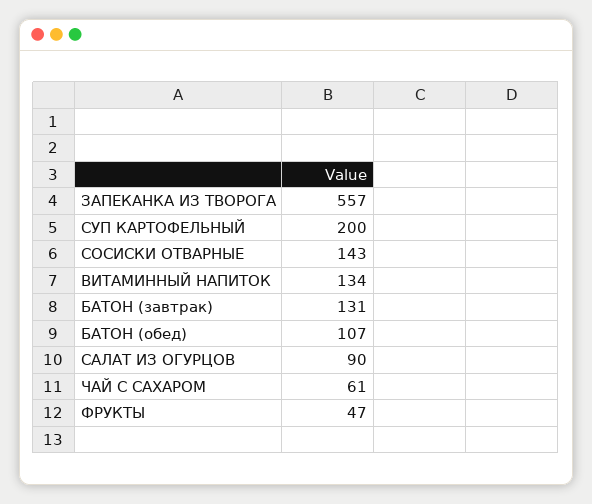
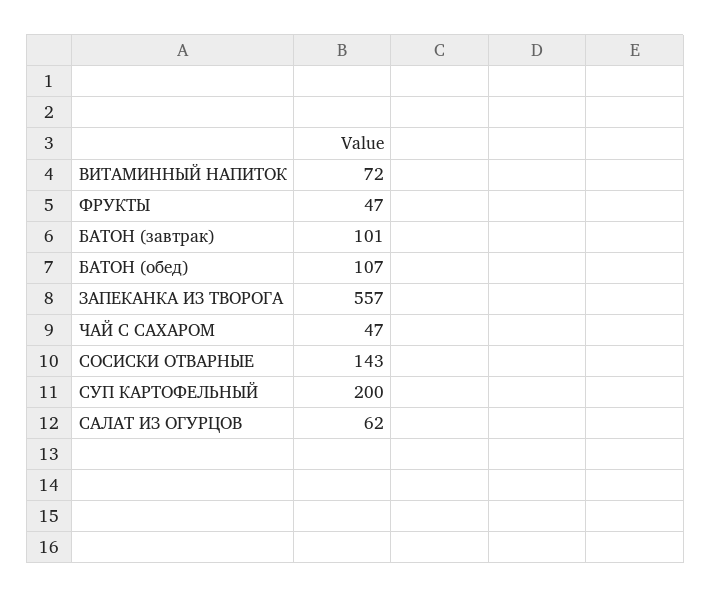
  {
    "ЗАПЕКАНКА ИЗ ТВОРОГА": 557,
    "СУП КАРТОФЕЛЬНЫЙ": 200,
    "СОСИСКИ ОТВАРНЫЕ": 143,
-   "ВИТАМИННЫЙ НАПИТОК": 134,
+   "ВИТАМИННЫЙ НАПИТОК": 72,
-   "БАТОН (завтрак)": 131,
+   "БАТОН (завтрак)": 101,
    "БАТОН (обед)": 107,
-   "САЛАТ ИЗ ОГУРЦОВ": 90,
+   "САЛАТ ИЗ ОГУРЦОВ": 62,
-   "ЧАЙ С САХАРОМ": 61,
+   "ЧАЙ С САХАРОМ": 47,
    "ФРУКТЫ": 47
  }

